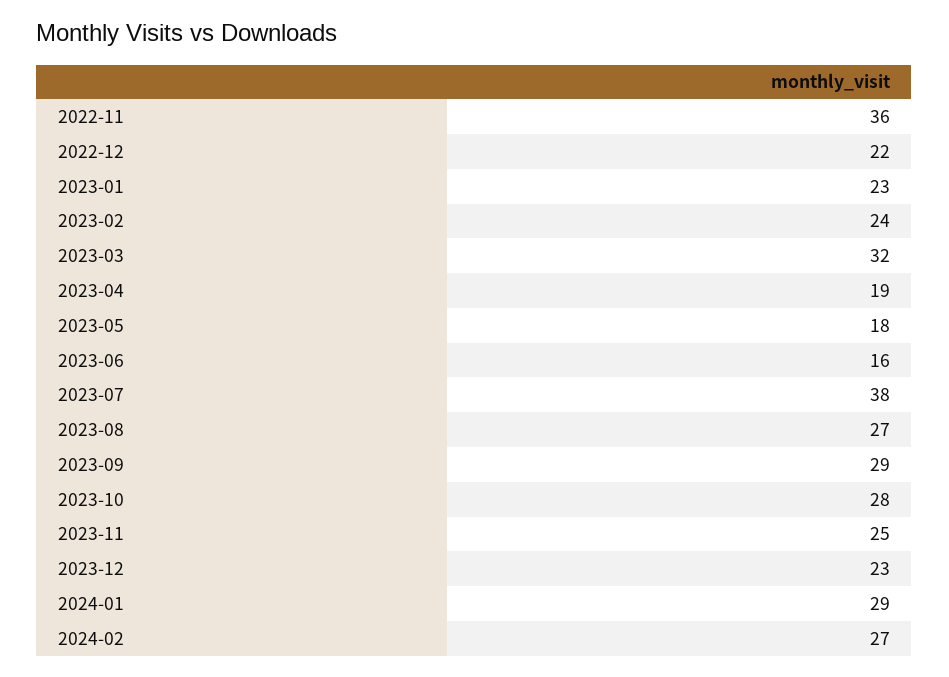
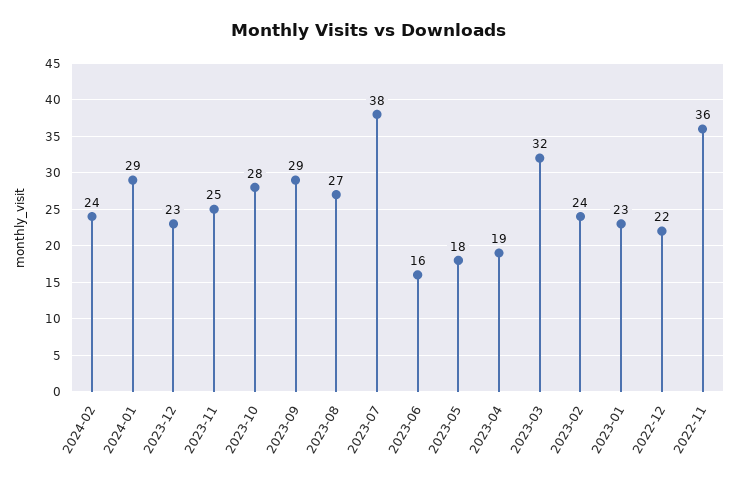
  {
    "2022-11": 36,
    "2022-12": 22,
    "2023-01": 23,
    "2023-02": 24,
    "2023-03": 32,
    "2023-04": 19,
    "2023-05": 18,
    "2023-06": 16,
    "2023-07": 38,
    "2023-08": 27,
    "2023-09": 29,
    "2023-10": 28,
    "2023-11": 25,
    "2023-12": 23,
    "2024-01": 29,
-   "2024-02": 27
+   "2024-02": 24
  }

